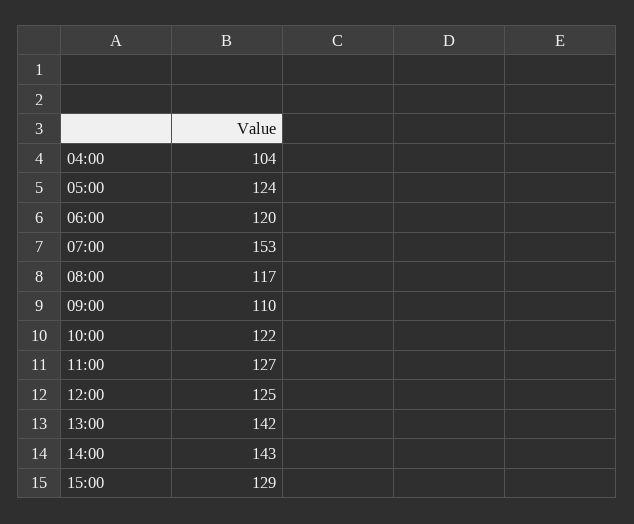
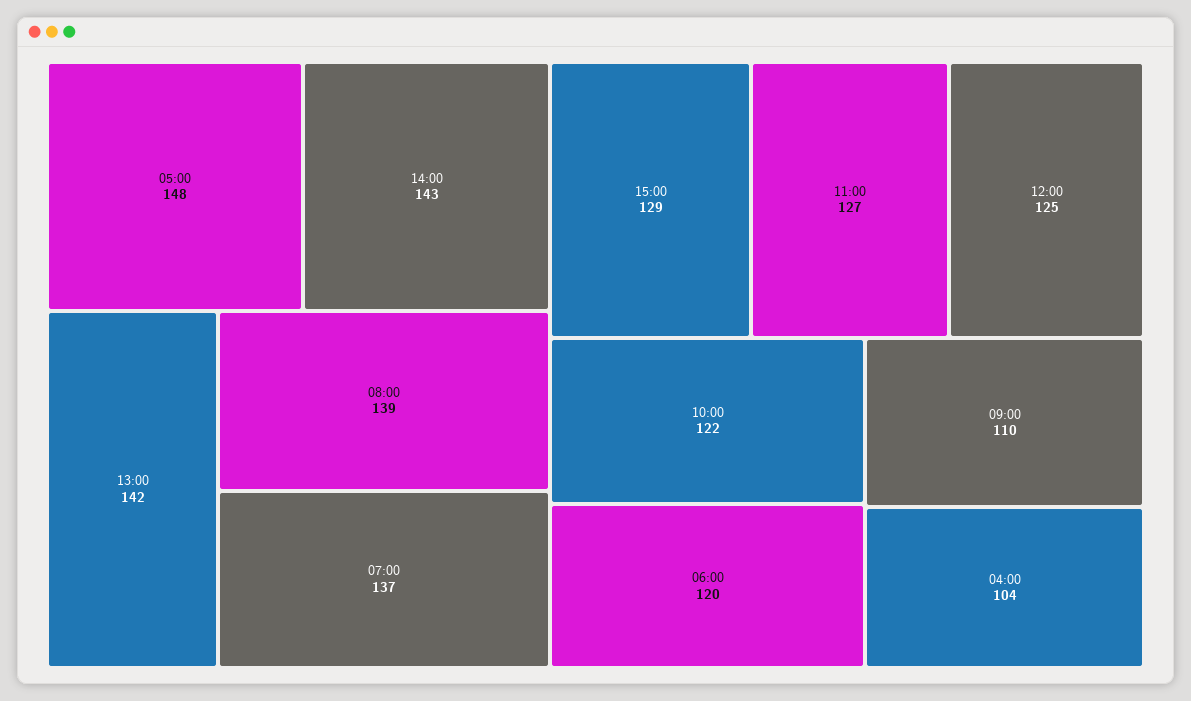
  {
    "04:00": 104,
-   "05:00": 124,
+   "05:00": 148,
    "06:00": 120,
-   "07:00": 153,
+   "07:00": 137,
-   "08:00": 117,
+   "08:00": 139,
    "09:00": 110,
    "10:00": 122,
    "11:00": 127,
    "12:00": 125,
    "13:00": 142,
    "14:00": 143,
    "15:00": 129
  }

